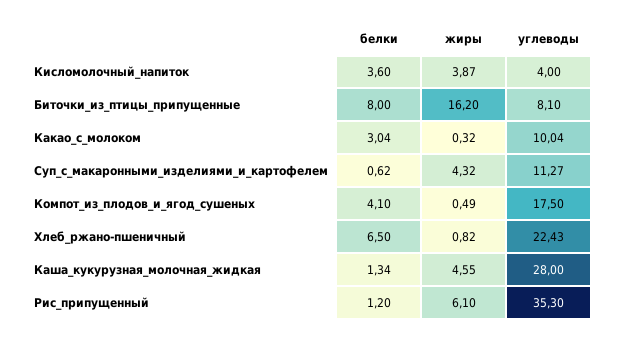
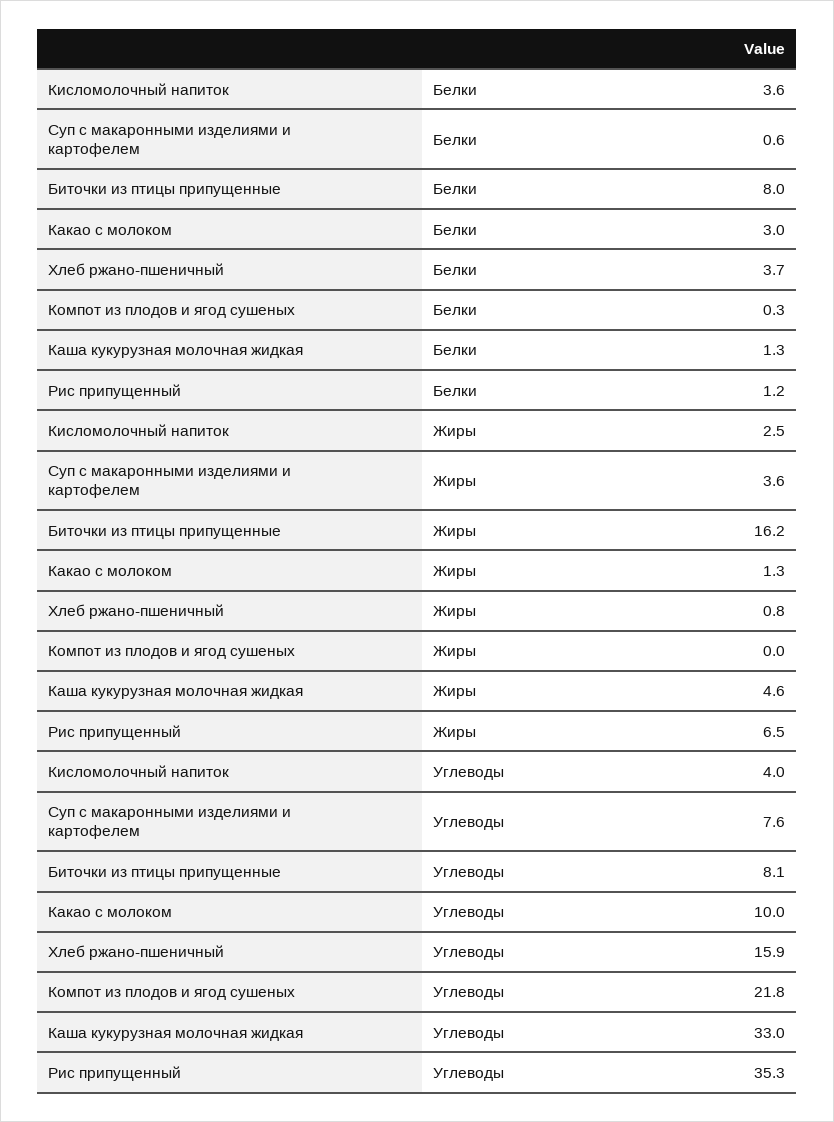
  {
    "белки": {
      "Кисломолочный_напиток": 3.6,
      "Биточки_из_птицы_припущенные": 8,
      "Какао_с_молоком": 3.04,
      "Суп_с_макаронными_изделиями_и_картофелем": 0.62,
-     "Компот_из_плодов_и_ягод_сушеных": 4.1,
+     "Компот_из_плодов_и_ягод_сушеных": 0.3,
-     "Хлеб_ржано-пшеничный": 6.5,
+     "Хлеб_ржано-пшеничный": 3.7,
      "Каша_кукурузная_молочная_жидкая": 1.34,
      "Рис_припущенный": 1.2
    },
    "жиры": {
-     "Кисломолочный_напиток": 3.87,
+     "Кисломолочный_напиток": 2.5,
      "Биточки_из_птицы_припущенные": 16.2,
-     "Какао_с_молоком": 0.32,
+     "Какао_с_молоком": 1.3,
-     "Суп_с_макаронными_изделиями_и_картофелем": 4.32,
+     "Суп_с_макаронными_изделиями_и_картофелем": 3.6,
-     "Компот_из_плодов_и_ягод_сушеных": 0.49,
+     "Компот_из_плодов_и_ягод_сушеных": 0,
      "Хлеб_ржано-пшеничный": 0.82,
      "Каша_кукурузная_молочная_жидкая": 4.55,
-     "Рис_припущенный": 6.1
+     "Рис_припущенный": 6.5
    },
    "углеводы": {
      "Кисломолочный_напиток": 4,
      "Биточки_из_птицы_припущенные": 8.1,
      "Какао_с_молоком": 10.04,
-     "Суп_с_макаронными_изделиями_и_картофелем": 11.27,
+     "Суп_с_макаронными_изделиями_и_картофелем": 7.6,
-     "Компот_из_плодов_и_ягод_сушеных": 17.5,
+     "Компот_из_плодов_и_ягод_сушеных": 21.8,
-     "Хлеб_ржано-пшеничный": 22.43,
+     "Хлеб_ржано-пшеничный": 15.9,
-     "Каша_кукурузная_молочная_жидкая": 28,
+     "Каша_кукурузная_молочная_жидкая": 33,
      "Рис_припущенный": 35.3
    }
  }

